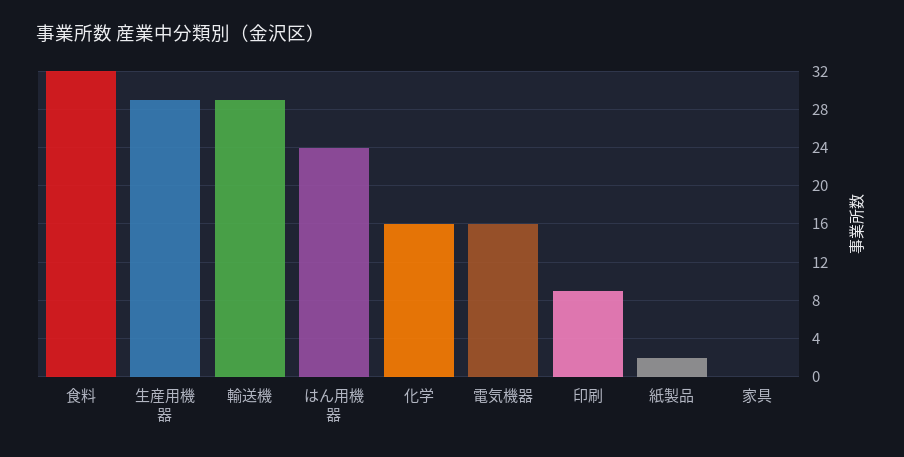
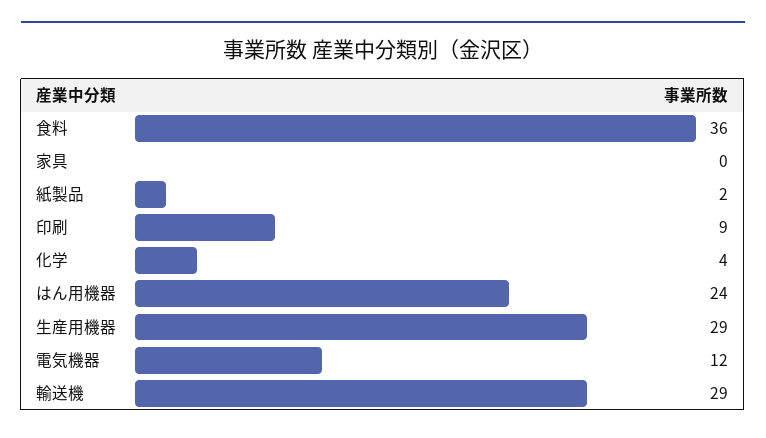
  {
-   "食料": 32,
+   "食料": 36,
    "生産用機器": 29,
    "輸送機": 29,
    "はん用機器": 24,
-   "化学": 16,
+   "化学": 4,
-   "電気機器": 16,
+   "電気機器": 12,
    "印刷": 9,
    "紙製品": 2,
    "家具": 0
  }

